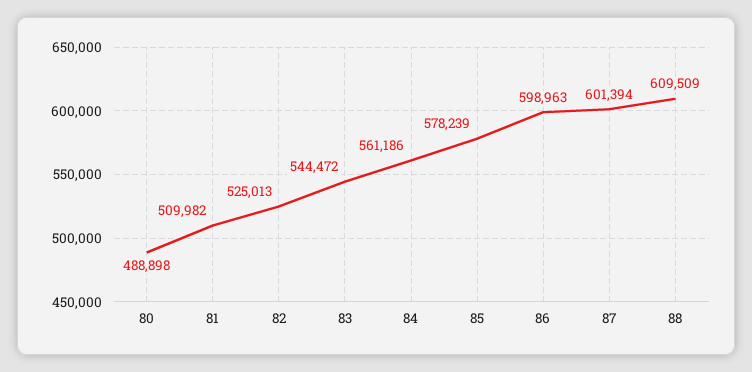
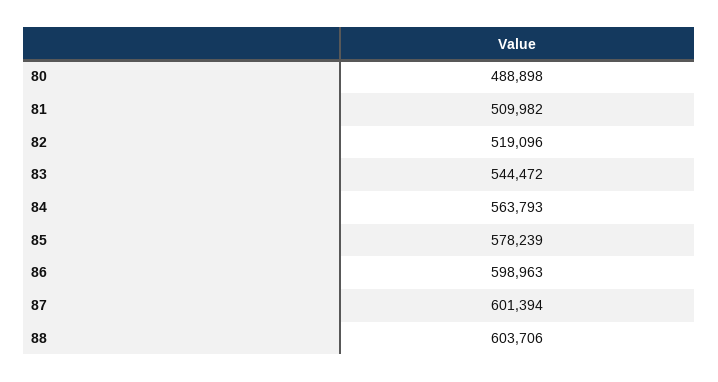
  {
    "80": 488898,
    "81": 509982,
-   "82": 525013,
+   "82": 519096,
    "83": 544472,
-   "84": 561186,
+   "84": 563793,
    "85": 578239,
    "86": 598963,
    "87": 601394,
-   "88": 609509
+   "88": 603706
  }

